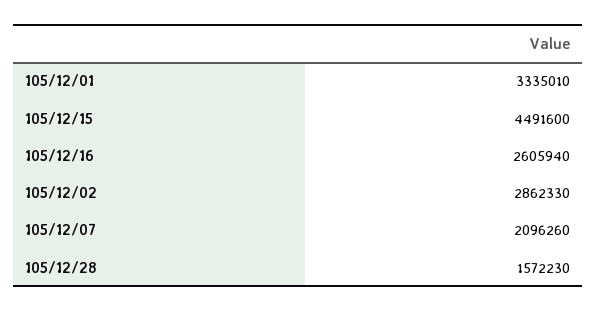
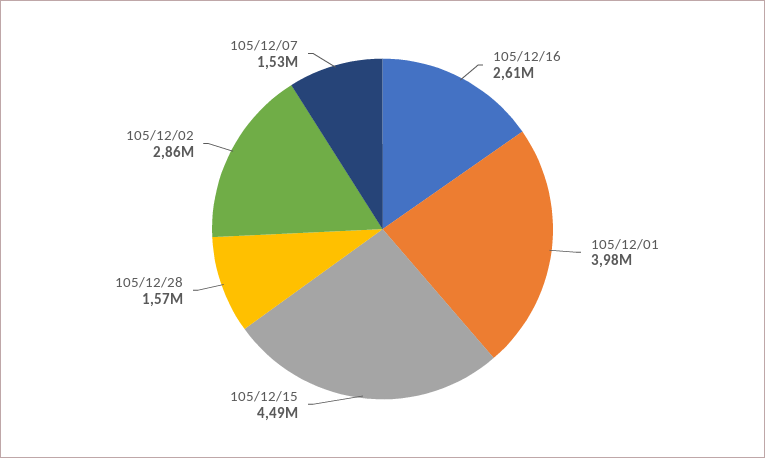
  {
-   "105/12/01": 3335010,
+   "105/12/01": 3980000,
    "105/12/15": 4491600,
    "105/12/16": 2605940,
    "105/12/02": 2862330,
-   "105/12/07": 2096260,
+   "105/12/07": 1530000,
    "105/12/28": 1572230
  }

